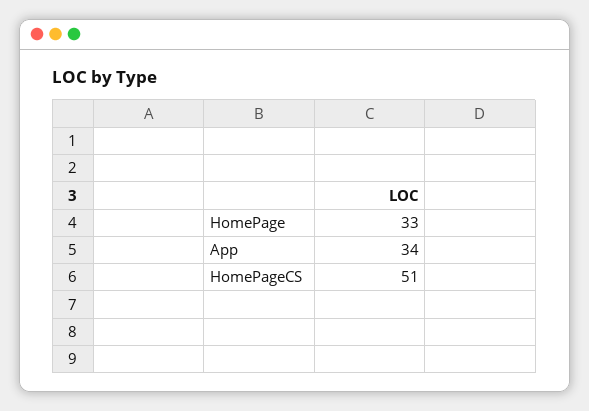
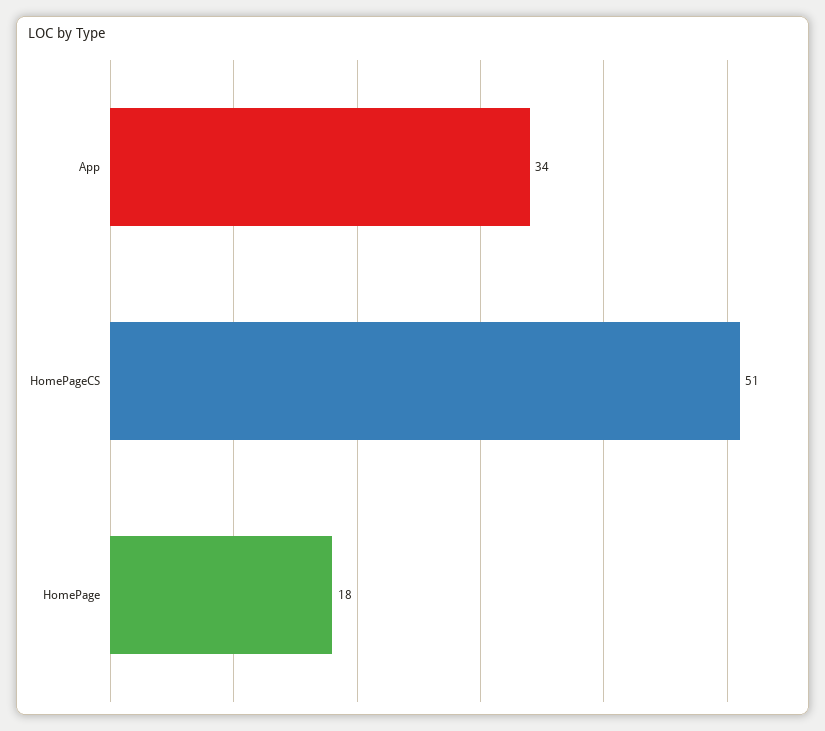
  {
-   "HomePage": 33,
+   "HomePage": 18,
    "App": 34,
    "HomePageCS": 51
  }

